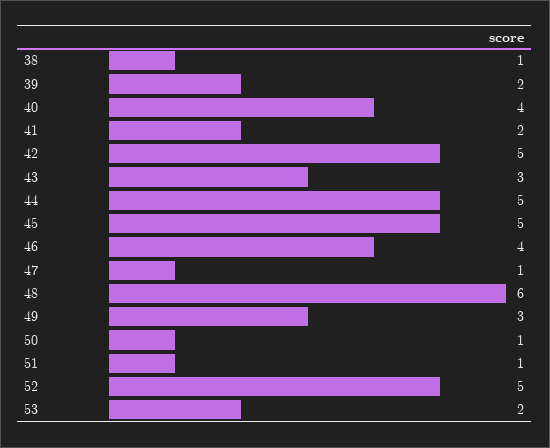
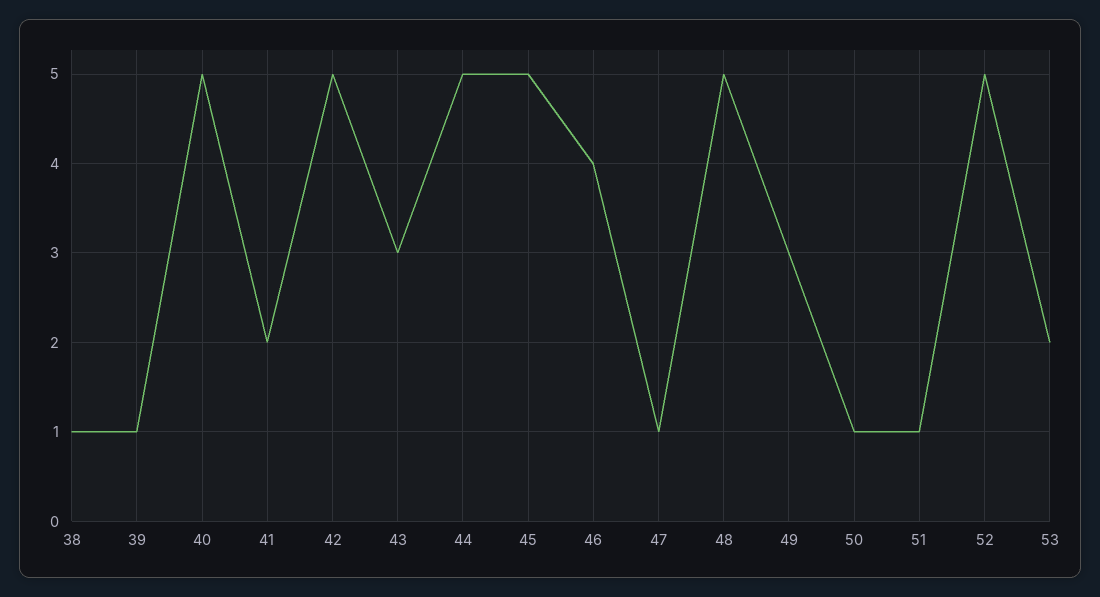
  {
    "38": 1,
-   "39": 2,
+   "39": 1,
-   "40": 4,
+   "40": 5,
    "41": 2,
    "42": 5,
    "43": 3,
    "44": 5,
    "45": 5,
    "46": 4,
    "47": 1,
-   "48": 6,
+   "48": 5,
    "49": 3,
    "50": 1,
    "51": 1,
    "52": 5,
    "53": 2
  }

